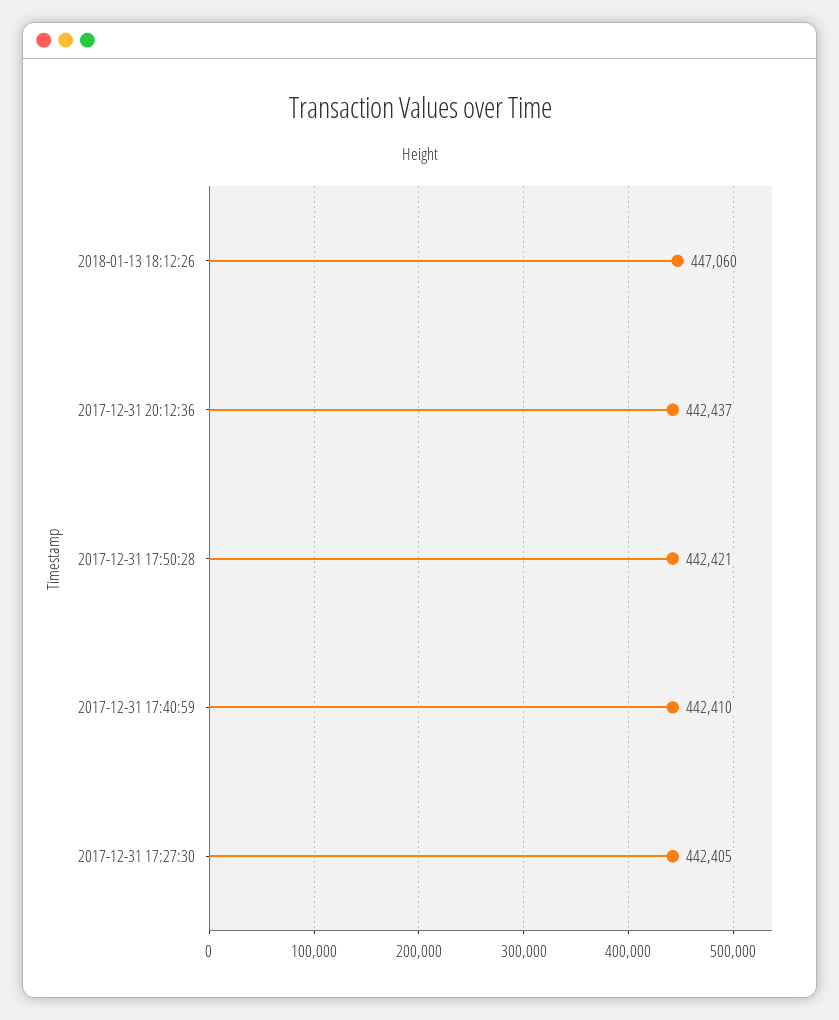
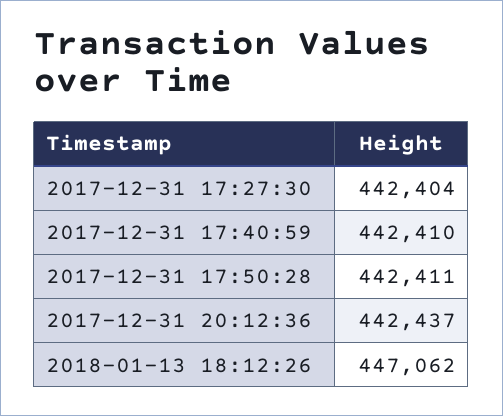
  {
-   "2018-01-13 18:12:26": 447060,
+   "2018-01-13 18:12:26": 447062,
    "2017-12-31 20:12:36": 442437,
-   "2017-12-31 17:50:28": 442421,
+   "2017-12-31 17:50:28": 442411,
    "2017-12-31 17:40:59": 442410,
-   "2017-12-31 17:27:30": 442405
+   "2017-12-31 17:27:30": 442404
  }

